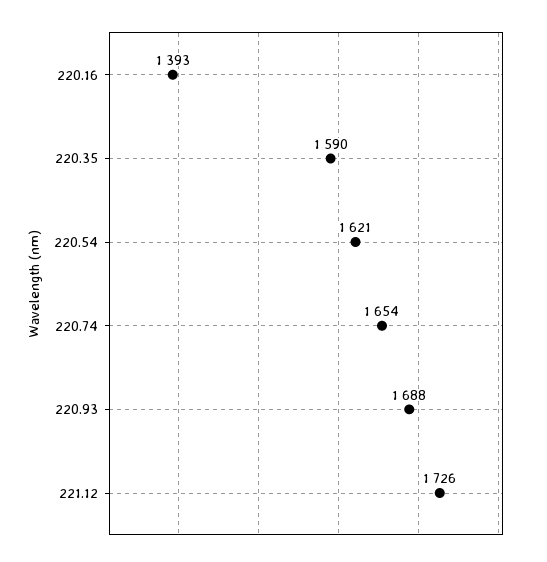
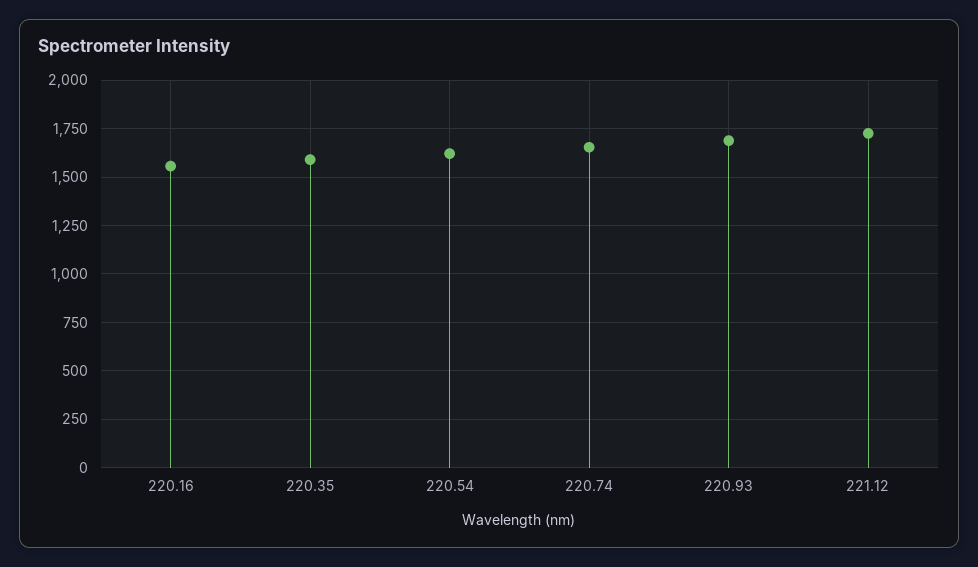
  {
-   "220.16": 1393,
+   "220.16": 1550,
    "220.35": 1590,
    "220.54": 1621,
    "220.74": 1654,
    "220.93": 1688,
    "221.12": 1726
  }

